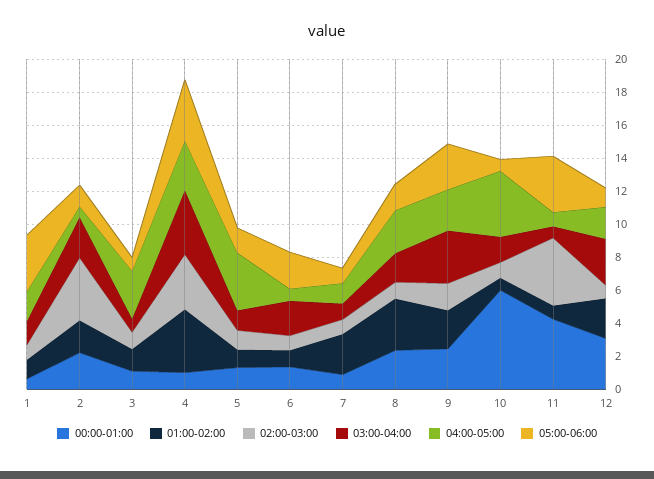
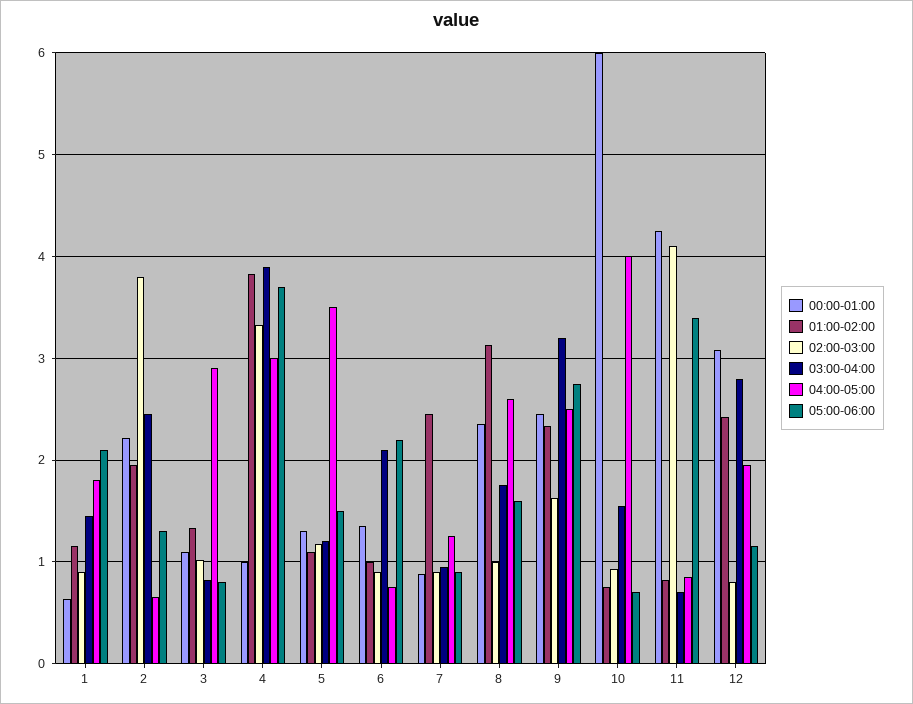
  {
    "00:00-01:00": {
      "1": 0.6,
      "2": 2.2,
      "3": 1.1,
      "4": 1,
      "5": 1.3,
      "6": 1.4,
      "7": 0.9,
      "8": 2.4,
      "9": 2.5,
      "10": 6,
      "11": 4.3,
      "12": 3.1
    },
    "01:00-02:00": {
      "1": 1.2,
      "2": 2,
      "3": 1.3,
      "4": 3.8,
      "5": 1.1,
      "6": 1,
      "7": 2.5,
      "8": 3.1,
      "9": 2.3,
      "10": 0.8,
      "11": 0.8,
      "12": 2.4
    },
    "02:00-03:00": {
      "1": 0.9,
      "2": 3.8,
      "3": 1,
      "4": 3.3,
      "5": 1.2,
      "6": 0.9,
      "7": 0.9,
      "8": 1,
      "9": 1.6,
      "10": 0.9,
      "11": 4.1,
      "12": 0.8
    },
    "03:00-04:00": {
      "1": 1.5,
      "2": 2.5,
      "3": 0.8,
      "4": 3.9,
      "5": 1.2,
      "6": 2.1,
      "7": 1,
      "8": 1.8,
      "9": 3.2,
      "10": 1.6,
      "11": 0.7,
      "12": 2.8
    },
    "04:00-05:00": {
      "1": 1.8,
      "2": 0.7,
      "3": 2.9,
      "4": 3,
      "5": 3.5,
      "6": 0.8,
      "7": 1.3,
      "8": 2.6,
      "9": 2.5,
      "10": 4,
      "11": 0.9,
      "12": 2
    },
    "05:00-06:00": {
-     "1": 3.5,
+     "1": 2.1,
      "2": 1.3,
      "3": 0.8,
      "4": 3.7,
      "5": 1.5,
      "6": 2.2,
      "7": 0.9,
      "8": 1.6,
      "9": 2.8,
      "10": 0.7,
      "11": 3.4,
      "12": 1.2
    }
  }

